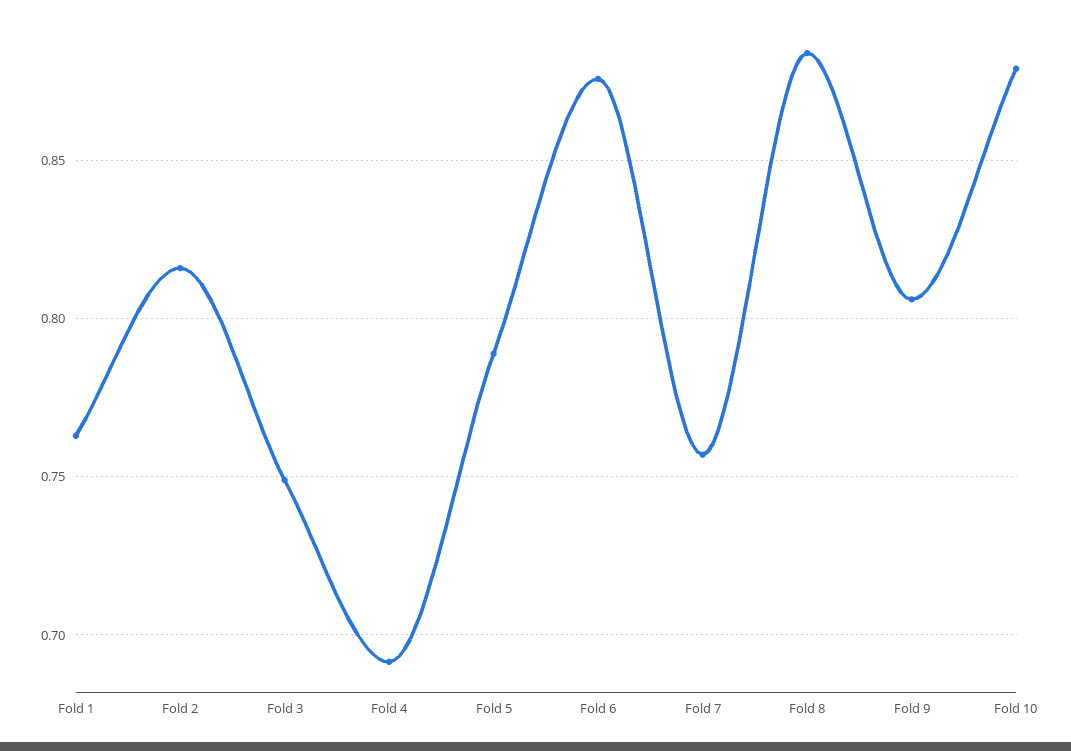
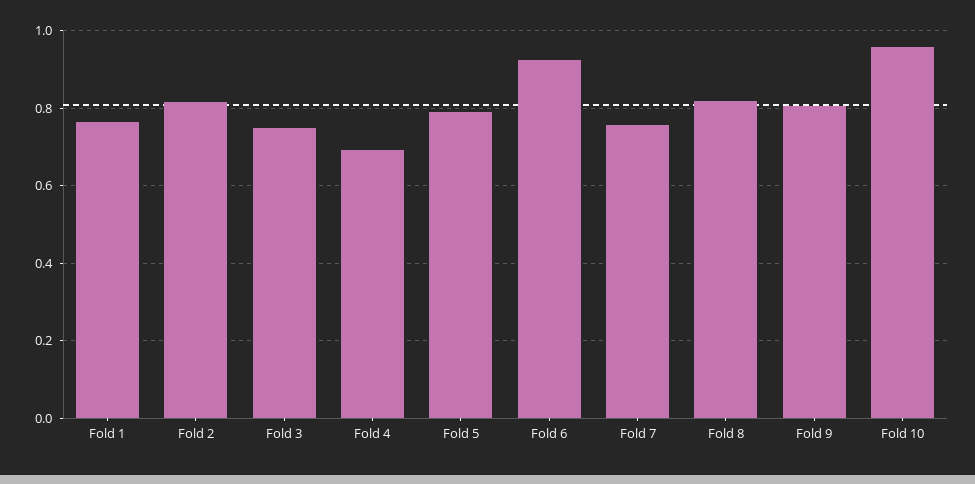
  {
    "Fold 1": 0.765,
    "Fold 2": 0.815,
    "Fold 3": 0.75,
    "Fold 4": 0.69,
    "Fold 5": 0.79,
-   "Fold 6": 0.875,
+   "Fold 6": 0.92,
    "Fold 7": 0.755,
-   "Fold 8": 0.885,
+   "Fold 8": 0.82,
    "Fold 9": 0.805,
-   "Fold 10": 0.88
+   "Fold 10": 0.96
  }

